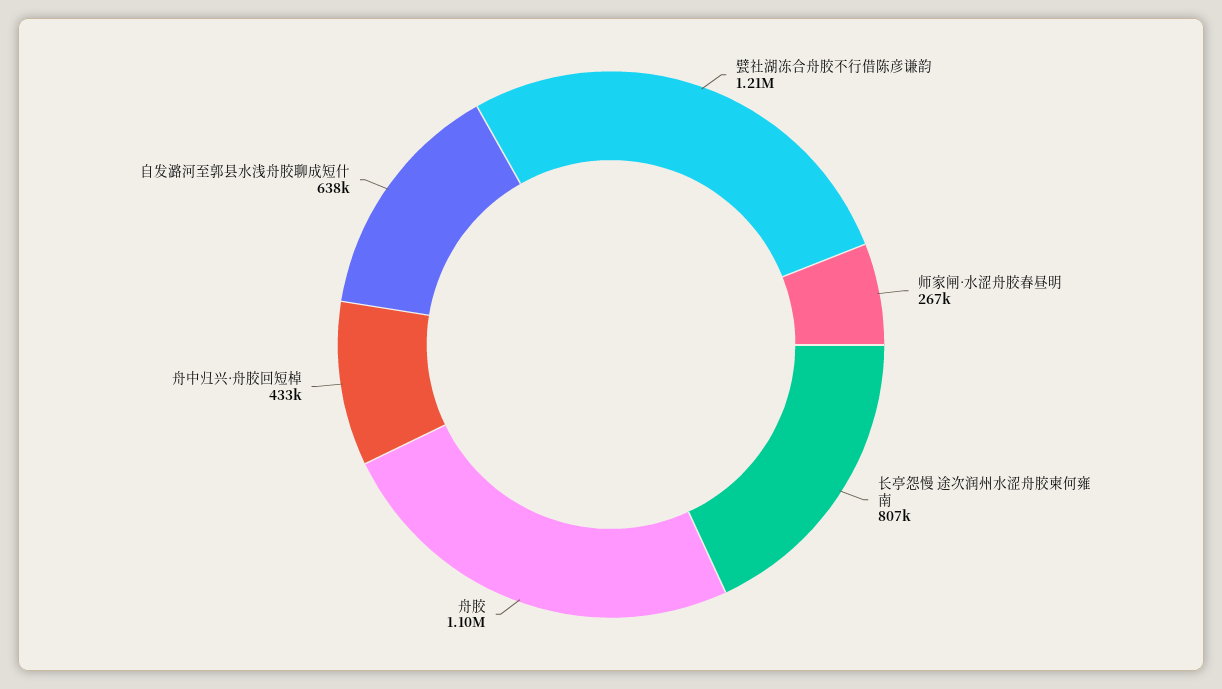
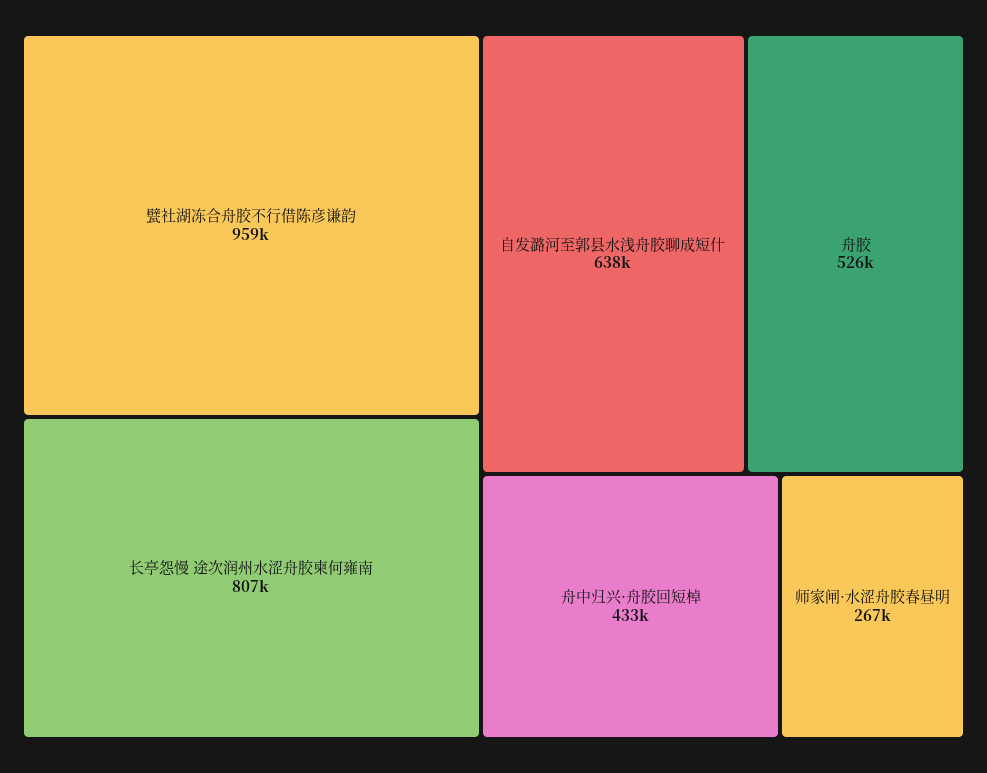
  {
-   "甓社湖冻合舟胶不行借陈彦谦韵": 1210000,
+   "甓社湖冻合舟胶不行借陈彦谦韵": 959000,
    "师家闸·水涩舟胶春昼明": 267000,
    "长亭怨慢 途次润州水涩舟胶柬何雍南": 807000,
-   "舟胶": 1100000,
+   "舟胶": 526000,
    "舟中归兴·舟胶回短棹": 433000,
    "自发潞河至郭县水浅舟胶聊成短什": 638000
  }

